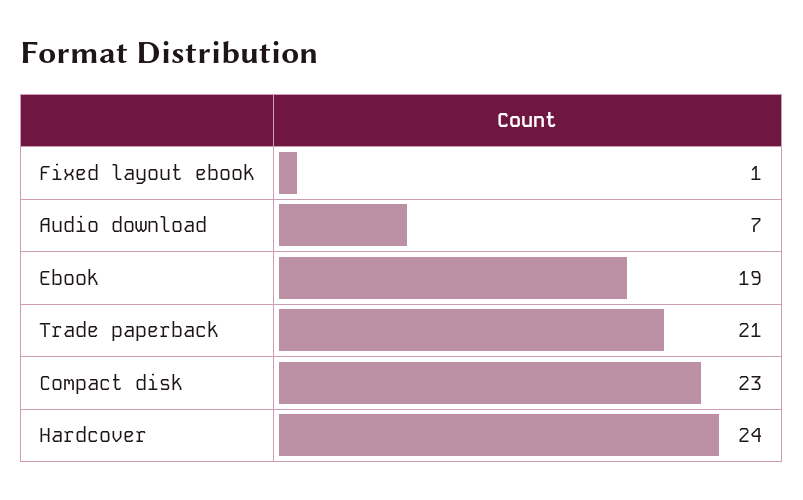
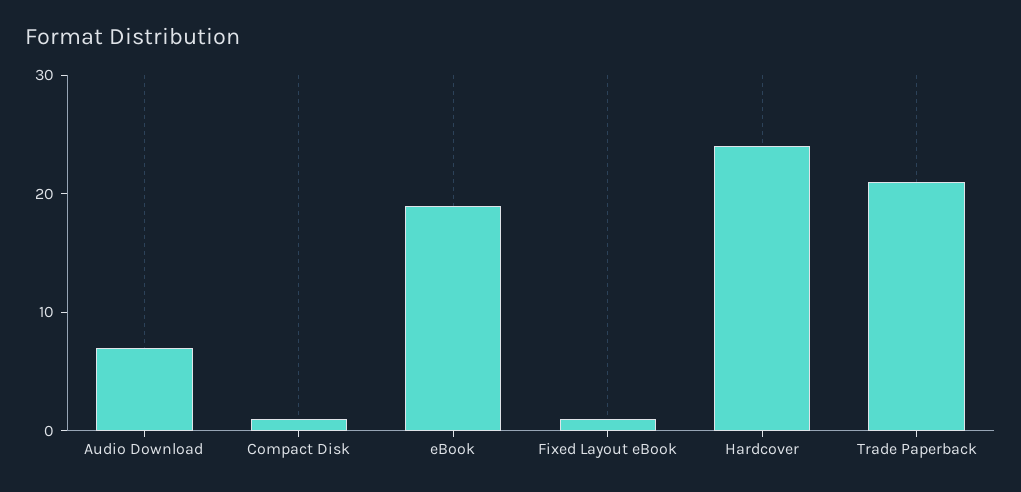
  {
    "Fixed layout ebook": 1,
    "Audio download": 7,
    "Ebook": 19,
    "Trade paperback": 21,
-   "Compact disk": 23,
+   "Compact disk": 1,
    "Hardcover": 24
  }

